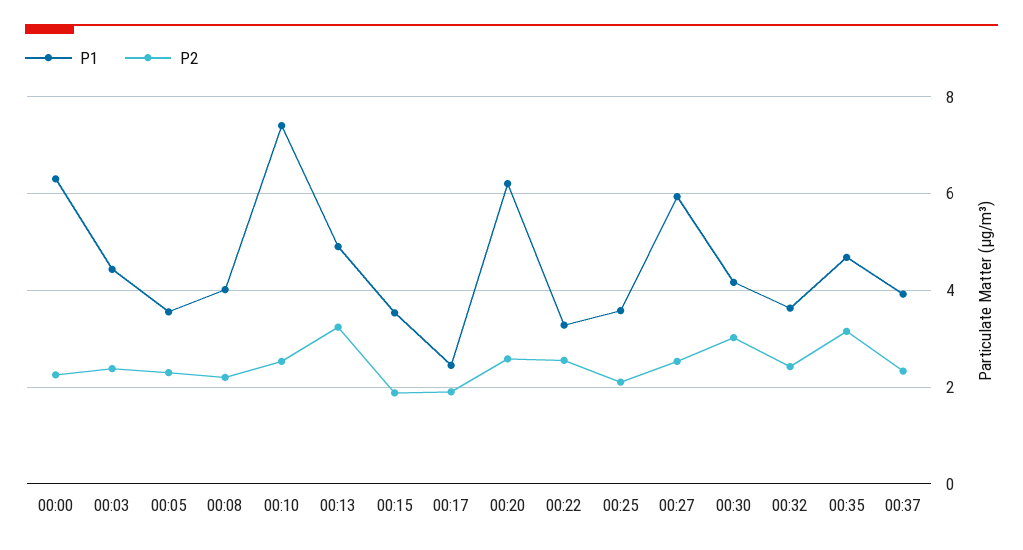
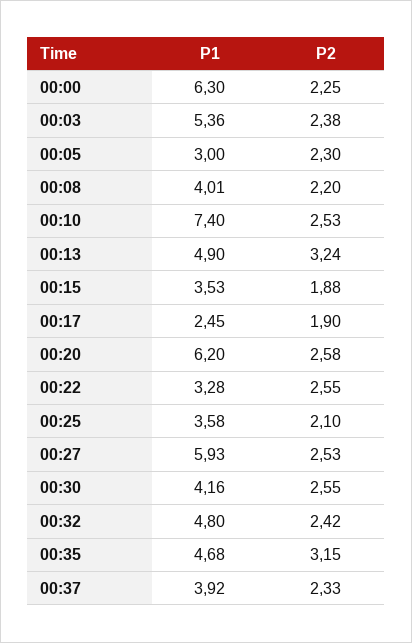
  {
    "P1": {
      "00:00": 6.3,
-     "00:03": 4.4,
+     "00:03": 5.36,
-     "00:05": 3.6,
+     "00:05": 3,
      "00:08": 4.01,
      "00:10": 7.4,
      "00:13": 4.9,
      "00:15": 3.53,
      "00:17": 2.45,
      "00:20": 6.2,
      "00:22": 3.28,
      "00:25": 3.58,
      "00:27": 5.93,
      "00:30": 4.16,
-     "00:32": 3.6,
+     "00:32": 4.8,
      "00:35": 4.68,
      "00:37": 3.92
    },
    "P2": {
      "00:00": 2.25,
      "00:03": 2.38,
      "00:05": 2.3,
      "00:08": 2.2,
      "00:10": 2.53,
      "00:13": 3.24,
      "00:15": 1.88,
      "00:17": 1.9,
      "00:20": 2.58,
      "00:22": 2.55,
      "00:25": 2.1,
      "00:27": 2.53,
-     "00:30": 3,
+     "00:30": 2.55,
      "00:32": 2.42,
      "00:35": 3.15,
      "00:37": 2.33
    }
  }

